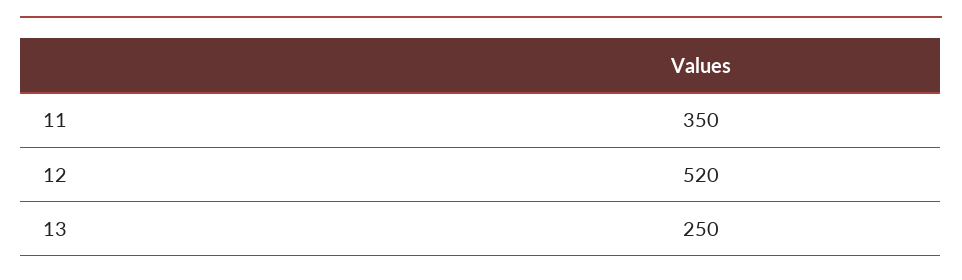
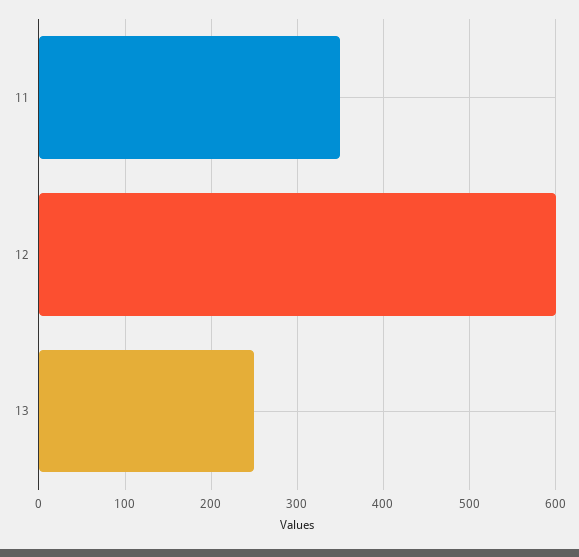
  {
    "11": 350,
-   "12": 520,
+   "12": 600,
    "13": 250
  }

